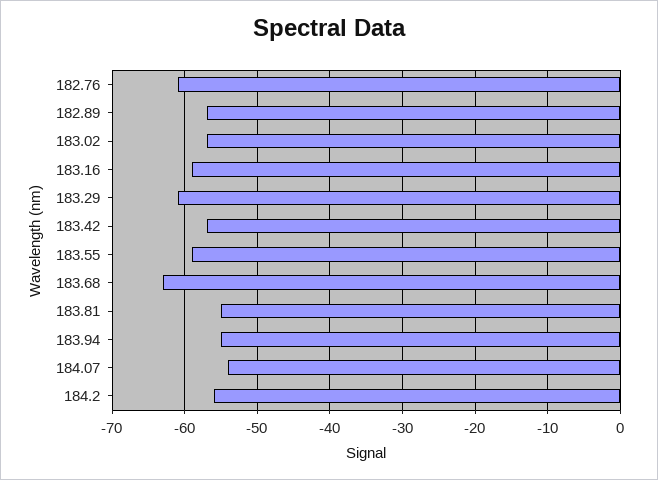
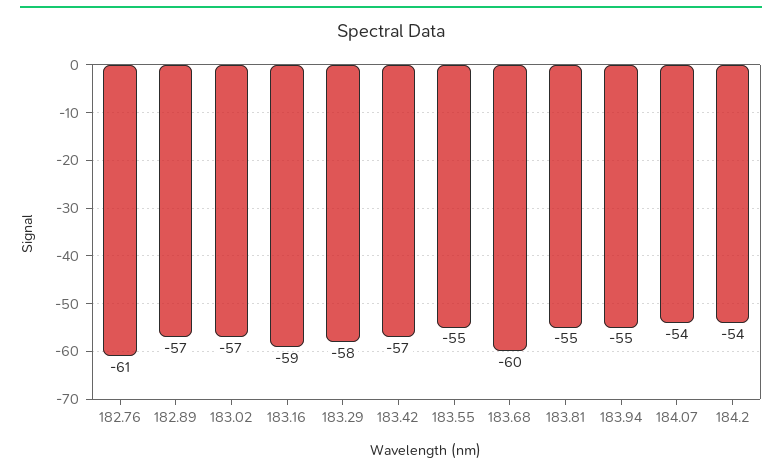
  {
    "182.76": -61,
    "182.89": -57,
    "183.02": -57,
    "183.16": -59,
-   "183.29": -61,
+   "183.29": -58,
    "183.42": -57,
-   "183.55": -59,
+   "183.55": -55,
-   "183.68": -63,
+   "183.68": -60,
    "183.81": -55,
    "183.94": -55,
    "184.07": -54,
-   "184.2": -56
+   "184.2": -54
  }

